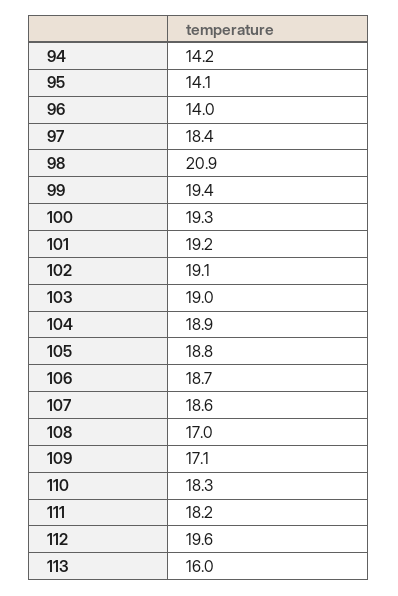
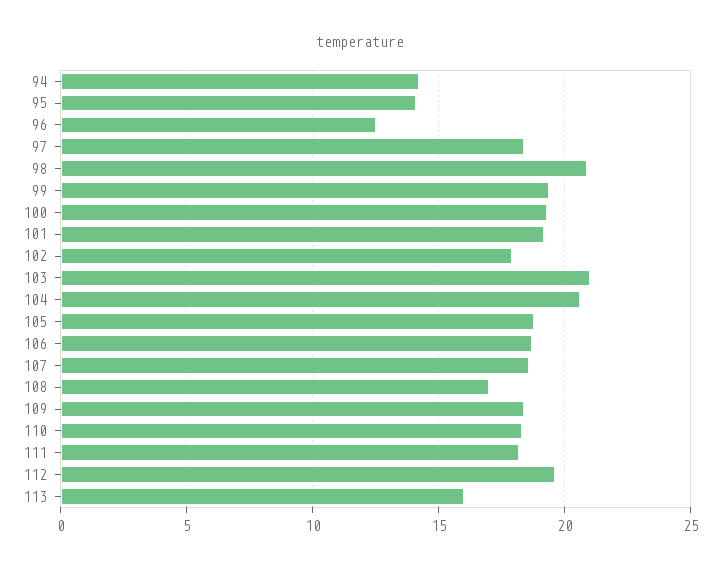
  {
    "94": 14.2,
    "95": 14.1,
-   "96": 14,
+   "96": 12.5,
    "97": 18.4,
    "98": 20.9,
    "99": 19.4,
    "100": 19.3,
    "101": 19.2,
-   "102": 19.1,
+   "102": 18,
-   "103": 19,
+   "103": 21,
-   "104": 18.9,
+   "104": 20.5,
    "105": 18.8,
    "106": 18.7,
    "107": 18.6,
    "108": 17,
-   "109": 17.1,
+   "109": 18.5,
    "110": 18.3,
    "111": 18.2,
    "112": 19.6,
    "113": 16
  }

